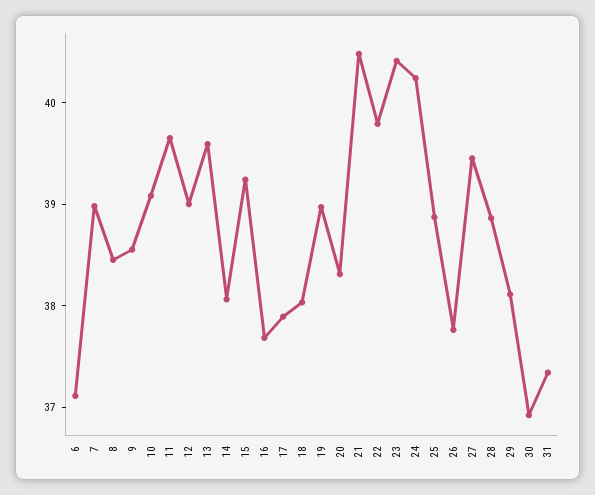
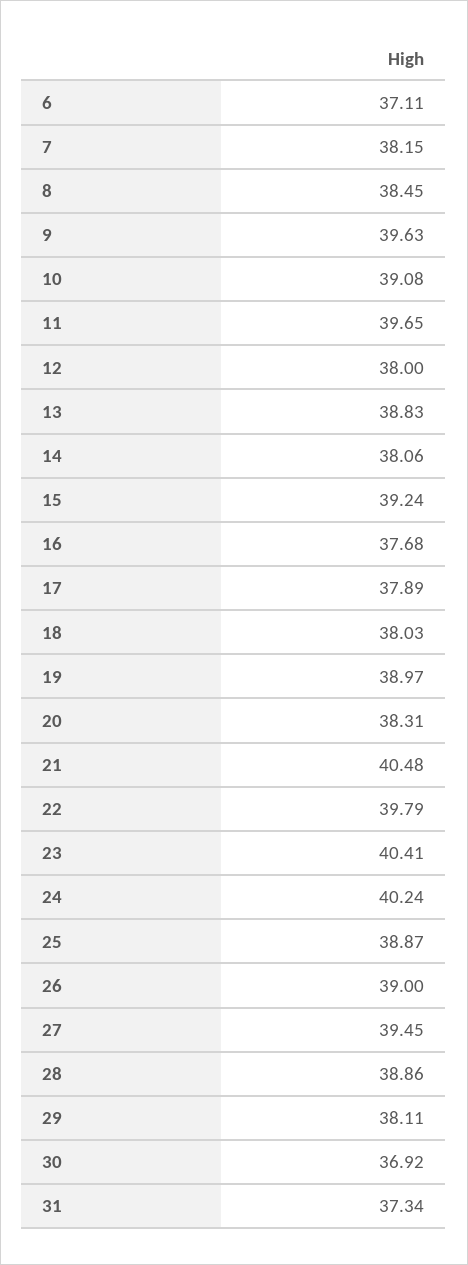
  {
    "6": 37.11,
-   "7": 39,
+   "7": 38.15,
    "8": 38.45,
-   "9": 38.6,
+   "9": 39.63,
    "10": 39.08,
    "11": 39.65,
-   "12": 39,
+   "12": 38,
-   "13": 39.6,
+   "13": 38.83,
    "14": 38.06,
    "15": 39.24,
    "16": 37.68,
    "17": 37.89,
    "18": 38.03,
    "19": 38.97,
    "20": 38.31,
    "21": 40.48,
    "22": 39.79,
    "23": 40.41,
    "24": 40.24,
    "25": 38.87,
-   "26": 37.8,
+   "26": 39,
    "27": 39.45,
    "28": 38.86,
    "29": 38.11,
    "30": 36.92,
    "31": 37.34
  }

